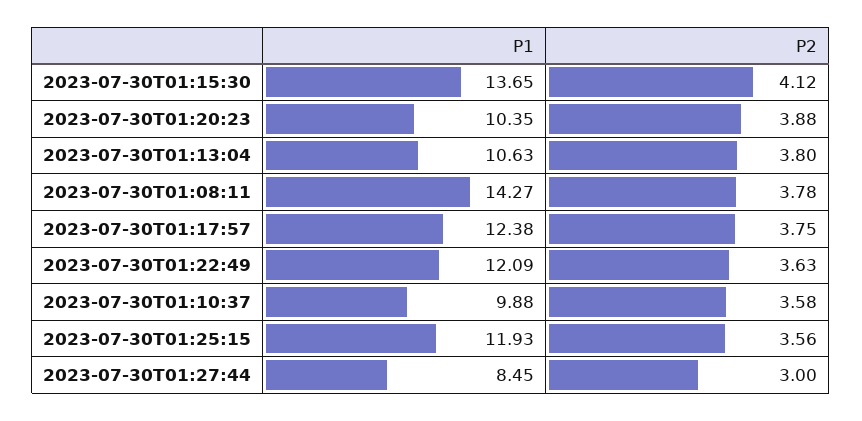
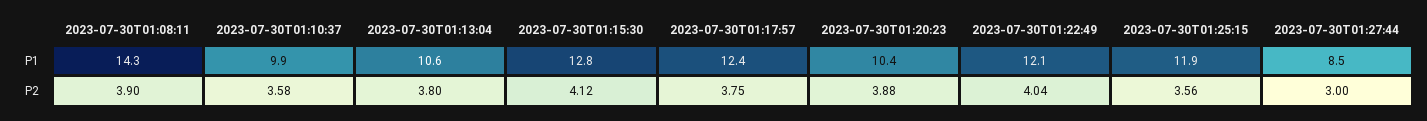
  {
    "P1": {
-     "2023-07-30T01:15:30": 13.65,
+     "2023-07-30T01:15:30": 12.8,
      "2023-07-30T01:20:23": 10.35,
      "2023-07-30T01:13:04": 10.63,
      "2023-07-30T01:08:11": 14.27,
      "2023-07-30T01:17:57": 12.38,
      "2023-07-30T01:22:49": 12.09,
      "2023-07-30T01:10:37": 9.88,
      "2023-07-30T01:25:15": 11.93,
      "2023-07-30T01:27:44": 8.45
    },
    "P2": {
      "2023-07-30T01:15:30": 4.12,
      "2023-07-30T01:20:23": 3.88,
      "2023-07-30T01:13:04": 3.8,
-     "2023-07-30T01:08:11": 3.78,
+     "2023-07-30T01:08:11": 3.9,
      "2023-07-30T01:17:57": 3.75,
-     "2023-07-30T01:22:49": 3.63,
+     "2023-07-30T01:22:49": 4.04,
      "2023-07-30T01:10:37": 3.58,
      "2023-07-30T01:25:15": 3.56,
      "2023-07-30T01:27:44": 3
    }
  }

